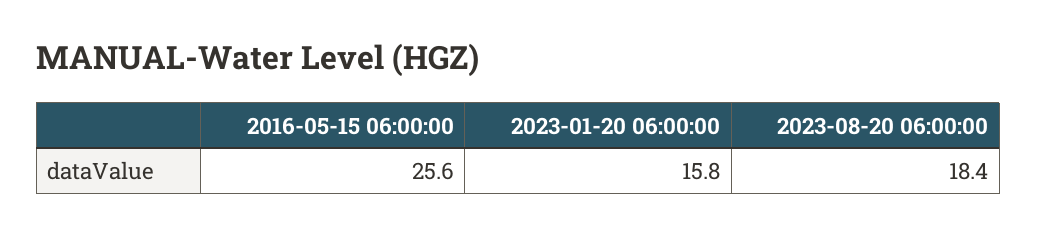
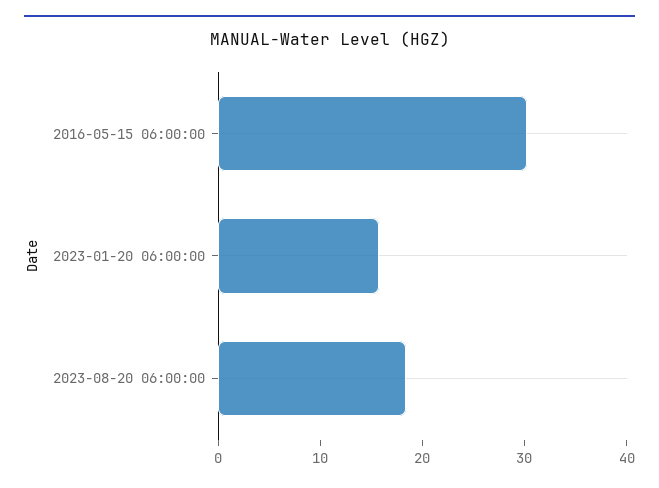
  {
-   "2016-05-15 06:00:00": 25.6,
+   "2016-05-15 06:00:00": 30,
    "2023-01-20 06:00:00": 15.8,
    "2023-08-20 06:00:00": 18.4
  }

